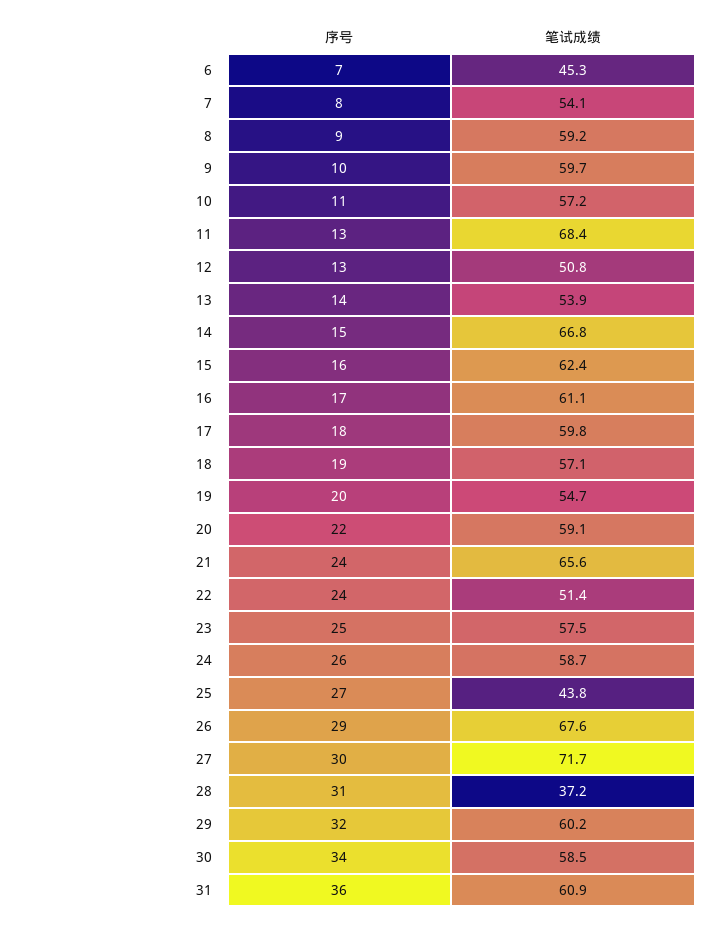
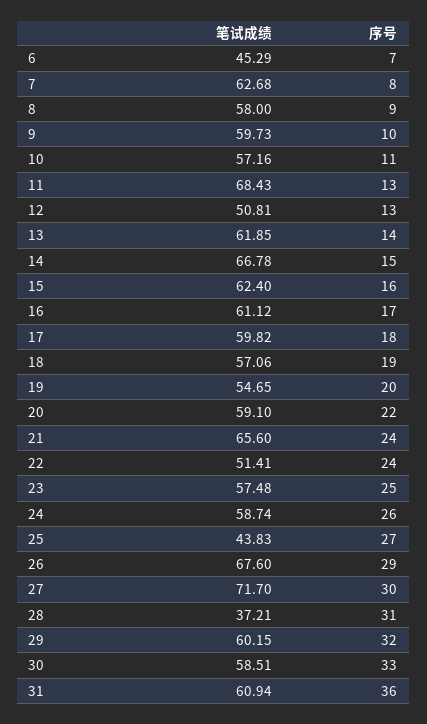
  {
    "序号": {
      "6": 7,
      "7": 8,
      "8": 9,
      "9": 10,
      "10": 11,
      "11": 13,
      "12": 13,
      "13": 14,
      "14": 15,
      "15": 16,
      "16": 17,
      "17": 18,
      "18": 19,
      "19": 20,
      "20": 22,
      "21": 24,
      "22": 24,
      "23": 25,
      "24": 26,
      "25": 27,
      "26": 29,
      "27": 30,
      "28": 31,
      "29": 32,
-     "30": 34,
+     "30": 33,
      "31": 36
    },
    "笔试成绩": {
      "6": 45.29,
-     "7": 54.1,
+     "7": 62.68,
-     "8": 59.2,
+     "8": 58,
      "9": 59.73,
      "10": 57.16,
      "11": 68.43,
      "12": 50.81,
-     "13": 53.9,
+     "13": 61.85,
      "14": 66.78,
      "15": 62.4,
      "16": 61.12,
      "17": 59.82,
      "18": 57.06,
      "19": 54.65,
      "20": 59.1,
      "21": 65.6,
      "22": 51.41,
      "23": 57.48,
      "24": 58.74,
      "25": 43.83,
      "26": 67.6,
      "27": 71.7,
      "28": 37.21,
      "29": 60.15,
      "30": 58.51,
      "31": 60.94
    }
  }

